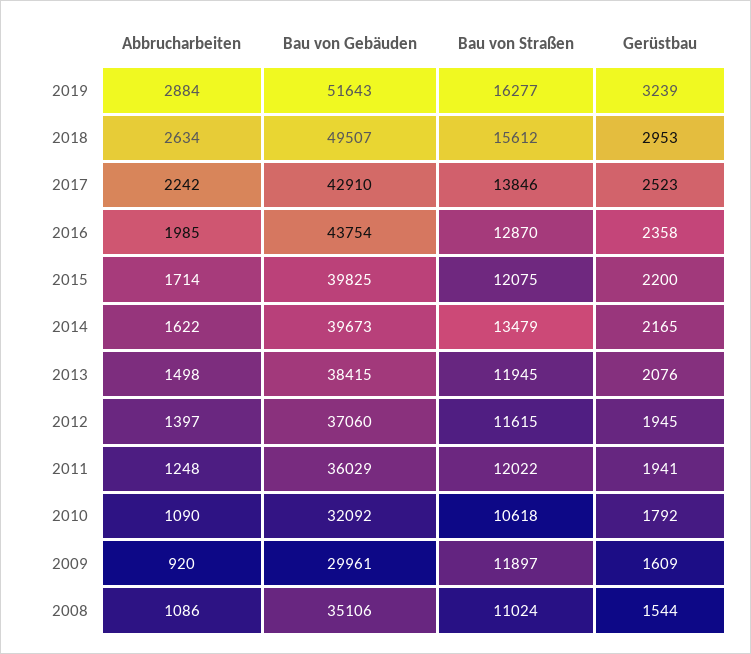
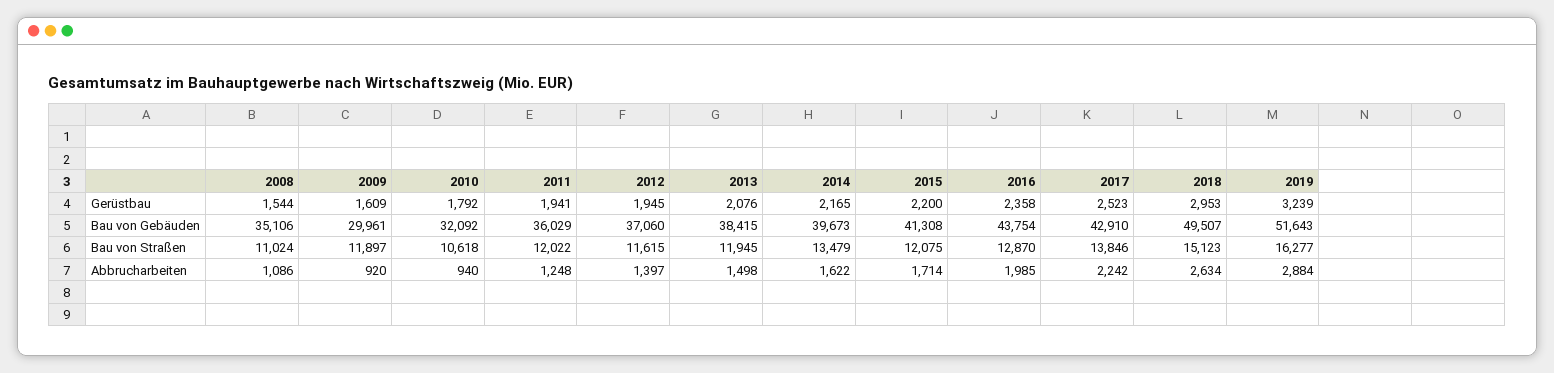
  {
    "Abbrucharbeiten": {
      "2019": 2884,
      "2018": 2634,
      "2017": 2242,
      "2016": 1985,
      "2015": 1714,
      "2014": 1622,
      "2013": 1498,
      "2012": 1397,
      "2011": 1248,
-     "2010": 1090,
+     "2010": 940,
      "2009": 920,
      "2008": 1086
    },
    "Bau von Gebäuden": {
      "2019": 51643,
      "2018": 49507,
      "2017": 42910,
      "2016": 43754,
-     "2015": 39825,
+     "2015": 41308,
      "2014": 39673,
      "2013": 38415,
      "2012": 37060,
      "2011": 36029,
      "2010": 32092,
      "2009": 29961,
      "2008": 35106
    },
    "Bau von Straßen": {
      "2019": 16277,
-     "2018": 15612,
+     "2018": 15123,
      "2017": 13846,
      "2016": 12870,
      "2015": 12075,
      "2014": 13479,
      "2013": 11945,
      "2012": 11615,
      "2011": 12022,
      "2010": 10618,
      "2009": 11897,
      "2008": 11024
    },
    "Gerüstbau": {
      "2019": 3239,
      "2018": 2953,
      "2017": 2523,
      "2016": 2358,
      "2015": 2200,
      "2014": 2165,
      "2013": 2076,
      "2012": 1945,
      "2011": 1941,
      "2010": 1792,
      "2009": 1609,
      "2008": 1544
    }
  }

